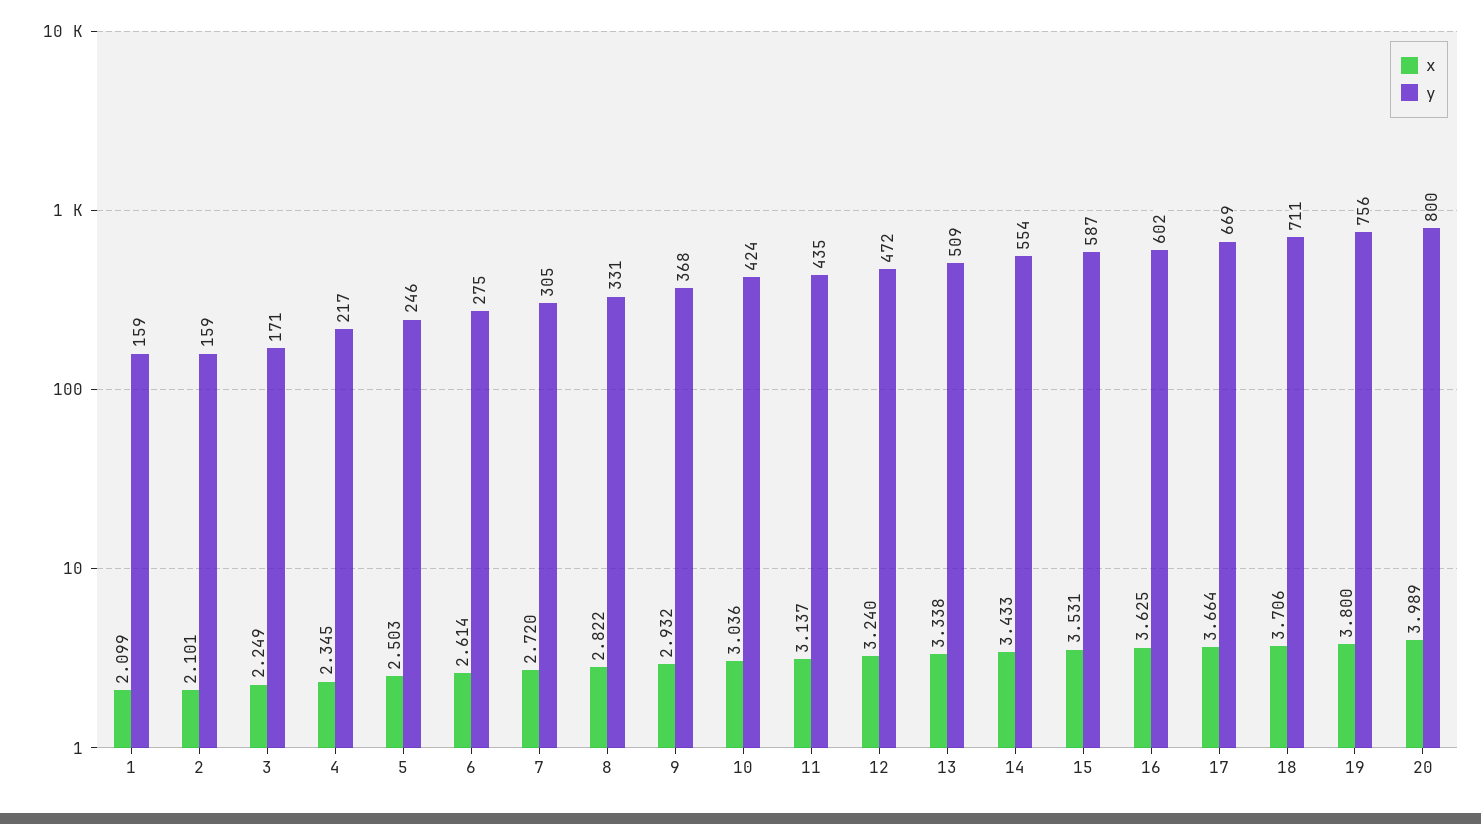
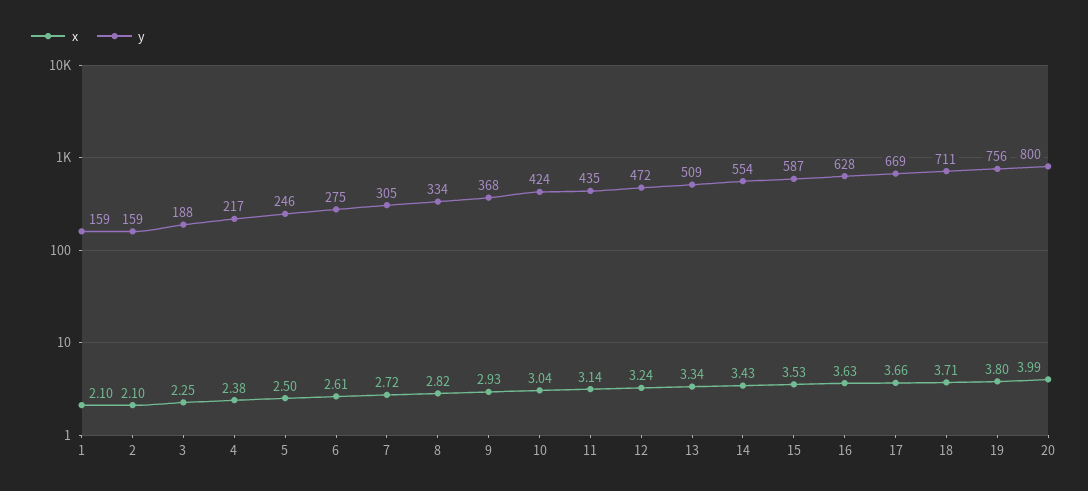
  {
    "x": {
      "1": 2.099,
      "2": 2.101,
      "3": 2.249,
-     "4": 2.345,
+     "4": 2.38,
      "5": 2.503,
      "6": 2.614,
      "7": 2.72,
      "8": 2.822,
      "9": 2.932,
      "10": 3.036,
      "11": 3.137,
      "12": 3.24,
      "13": 3.338,
      "14": 3.433,
      "15": 3.531,
      "16": 3.625,
      "17": 3.664,
      "18": 3.706,
      "19": 3.8,
      "20": 3.989
    },
    "y": {
      "1": 159,
      "2": 159,
-     "3": 171,
+     "3": 188,
      "4": 217,
      "5": 246,
      "6": 275,
      "7": 305,
-     "8": 331,
+     "8": 334,
      "9": 368,
      "10": 424,
      "11": 435,
      "12": 472,
      "13": 509,
      "14": 554,
      "15": 587,
-     "16": 602,
+     "16": 628,
      "17": 669,
      "18": 711,
      "19": 756,
      "20": 800
    }
  }

